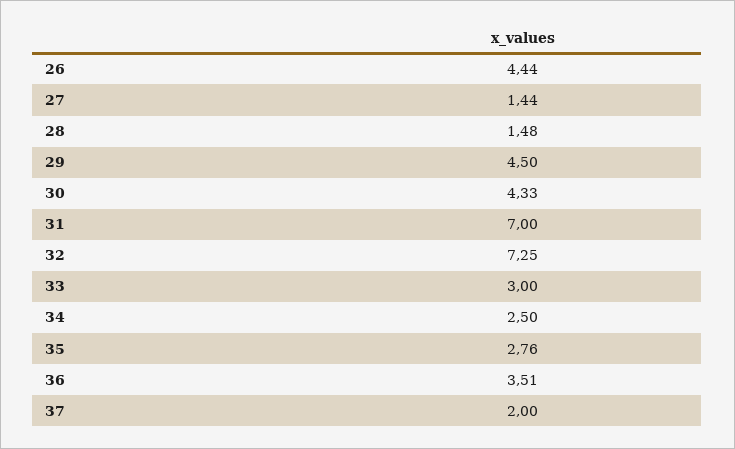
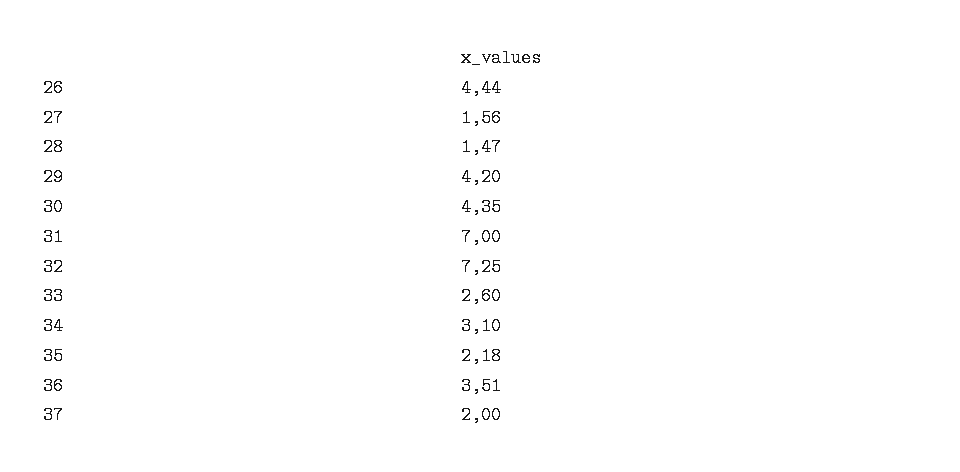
  {
    "26": 4.44,
-   "27": 1.44,
+   "27": 1.56,
-   "28": 1.48,
+   "28": 1.47,
-   "29": 4.5,
+   "29": 4.2,
-   "30": 4.33,
+   "30": 4.35,
    "31": 7,
    "32": 7.25,
-   "33": 3,
+   "33": 2.6,
-   "34": 2.5,
+   "34": 3.1,
-   "35": 2.76,
+   "35": 2.18,
    "36": 3.51,
    "37": 2
  }

